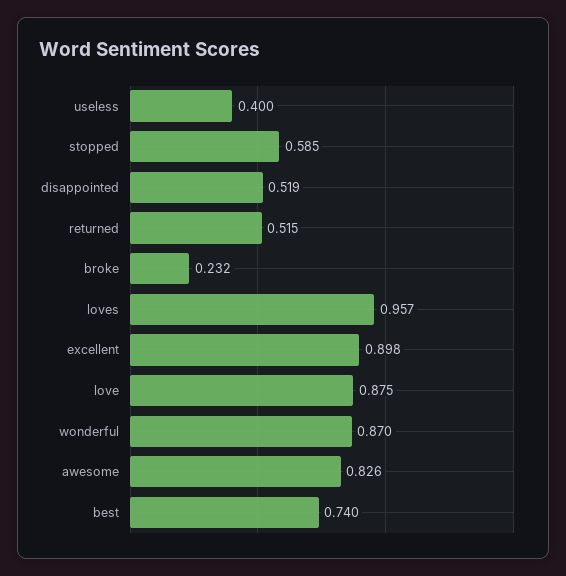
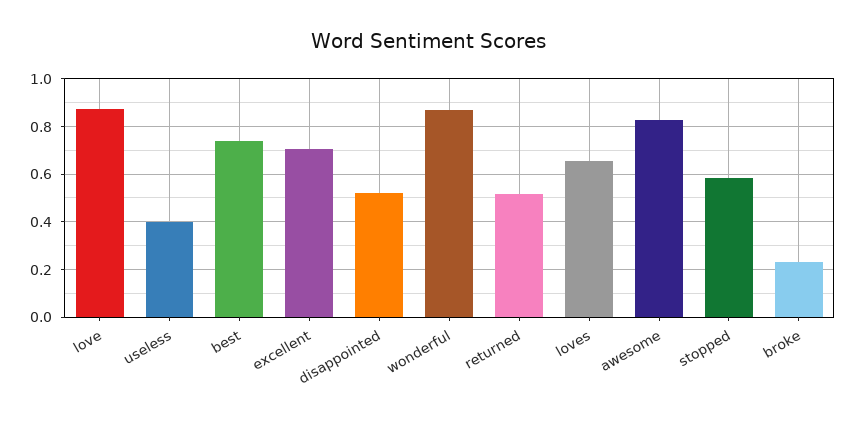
  {
    "useless": 0.4,
    "stopped": 0.585,
    "disappointed": 0.519,
    "returned": 0.515,
    "broke": 0.232,
-   "loves": 0.957,
+   "loves": 0.65,
-   "excellent": 0.898,
+   "excellent": 0.7,
    "love": 0.875,
    "wonderful": 0.87,
    "awesome": 0.826,
    "best": 0.74
  }

